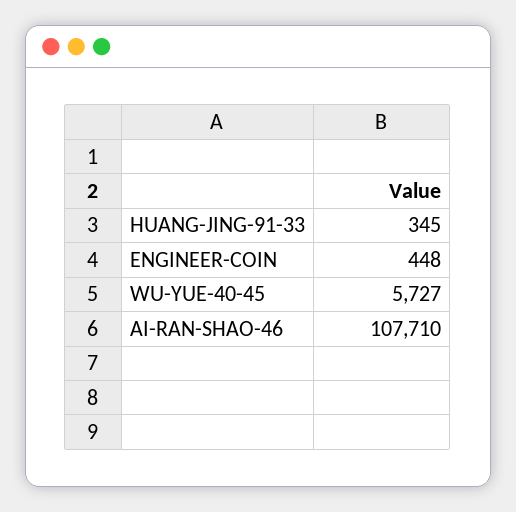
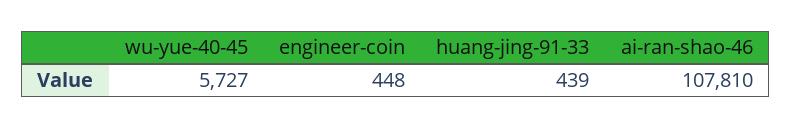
  {
-   "HUANG-JING-91-33": 345,
+   "HUANG-JING-91-33": 439,
    "ENGINEER-COIN": 448,
    "WU-YUE-40-45": 5727,
-   "AI-RAN-SHAO-46": 107710
+   "AI-RAN-SHAO-46": 107810
  }

